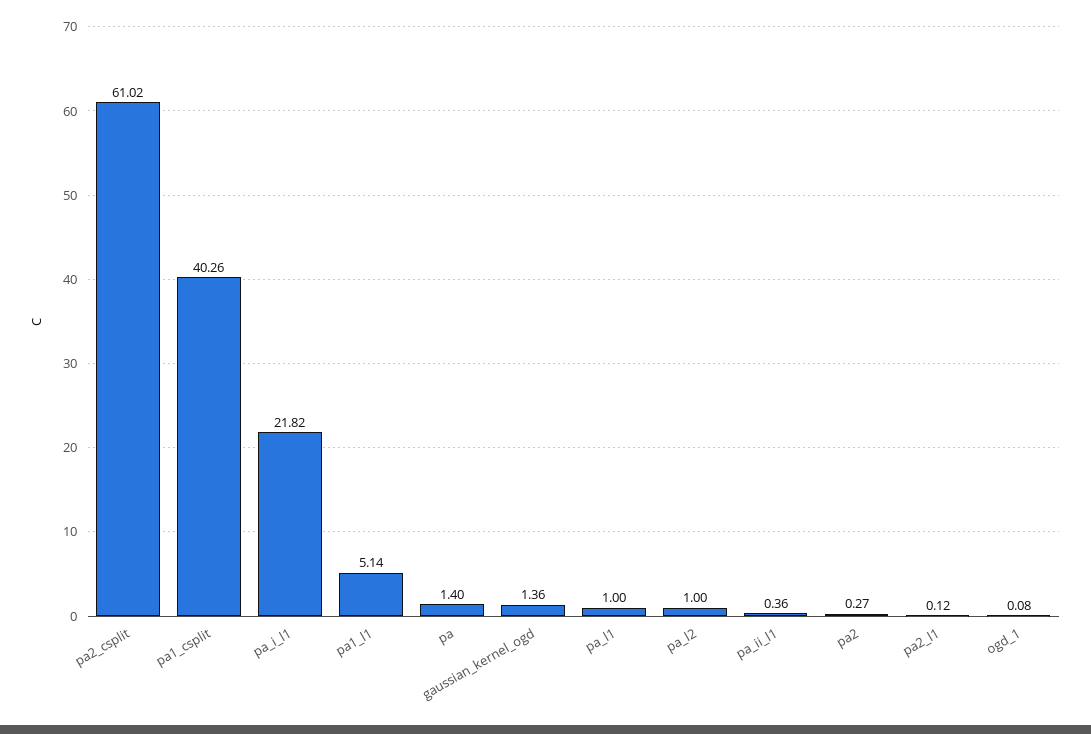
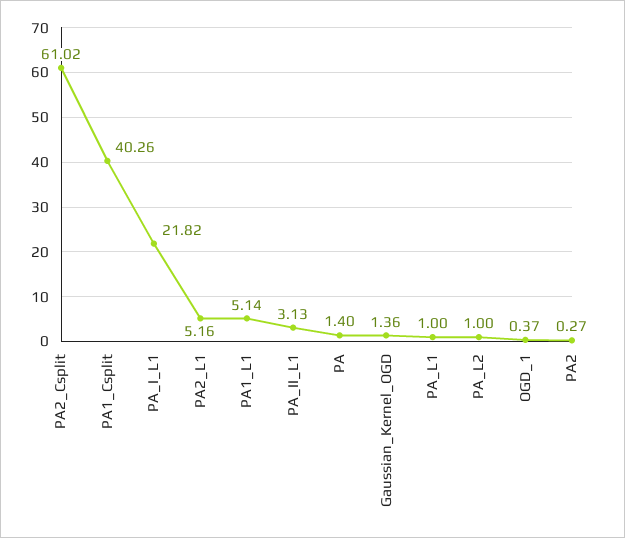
  {
    "pa2_csplit": 61.02,
    "pa1_csplit": 40.26,
    "pa_i_l1": 21.82,
    "pa1_l1": 5.14,
    "pa": 1.4,
    "gaussian_kernel_ogd": 1.36,
    "pa_l1": 1,
    "pa_l2": 1,
-   "pa_ii_l1": 0.36,
+   "pa_ii_l1": 3.13,
    "pa2": 0.27,
-   "pa2_l1": 0.12,
+   "pa2_l1": 5.16,
-   "ogd_1": 0.08
+   "ogd_1": 0.37
  }

